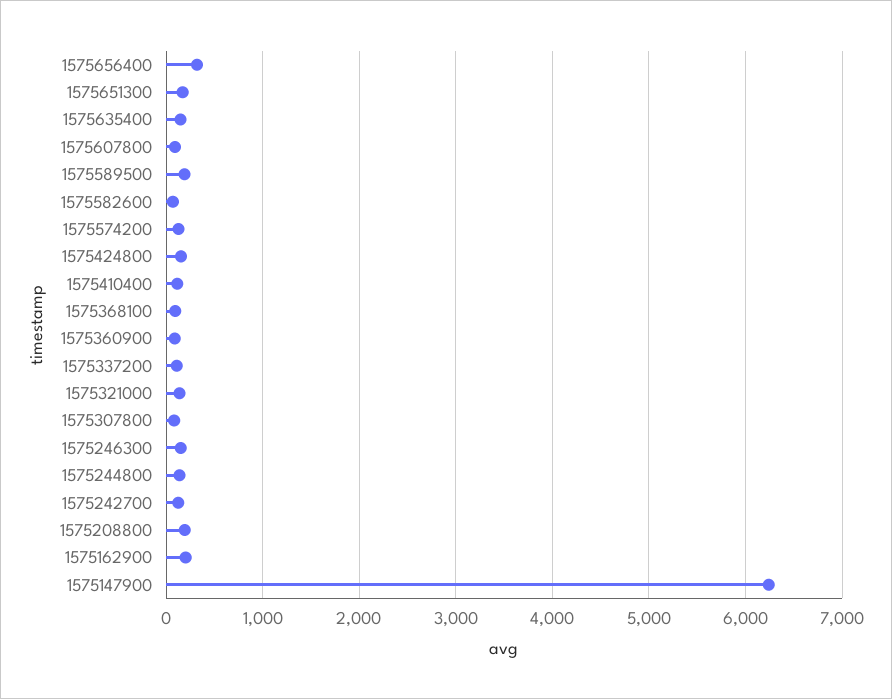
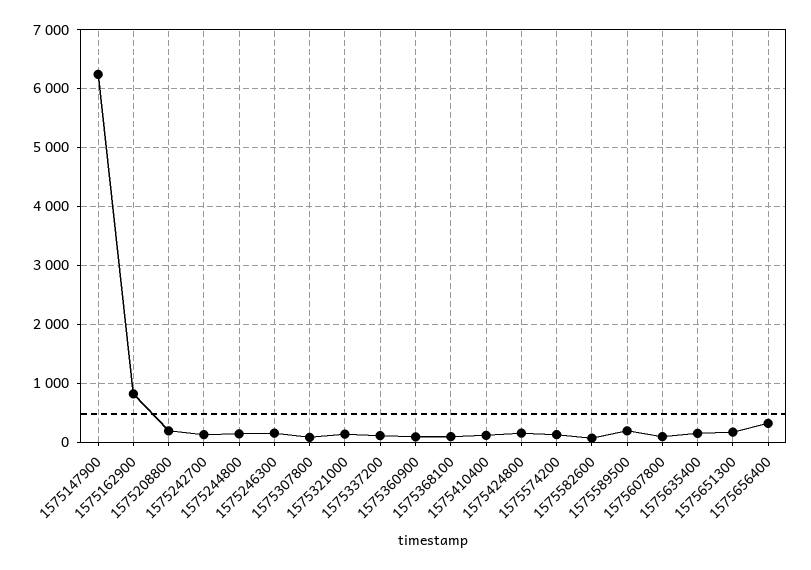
  {
    "1575656400": 300,
    "1575651300": 200,
    "1575635400": 200,
    "1575607800": 100,
    "1575589500": 200,
    "1575582600": 100,
    "1575574200": 100,
    "1575424800": 200,
    "1575410400": 100,
    "1575368100": 100,
    "1575360900": 100,
    "1575337200": 100,
    "1575321000": 100,
    "1575307800": 100,
    "1575246300": 200,
    "1575244800": 100,
    "1575242700": 100,
    "1575208800": 200,
-   "1575162900": 200,
+   "1575162900": 800,
    "1575147900": 6200
  }

